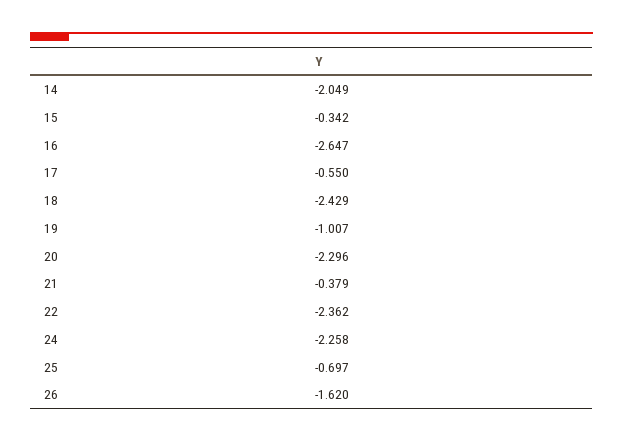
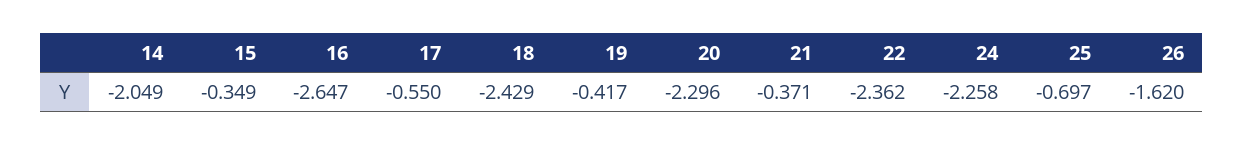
  {
    "14": -2.049,
-   "15": -0.342,
+   "15": -0.349,
    "16": -2.647,
    "17": -0.55,
    "18": -2.429,
-   "19": -1.007,
+   "19": -0.417,
    "20": -2.296,
-   "21": -0.379,
+   "21": -0.371,
    "22": -2.362,
    "24": -2.258,
    "25": -0.697,
    "26": -1.62
  }

